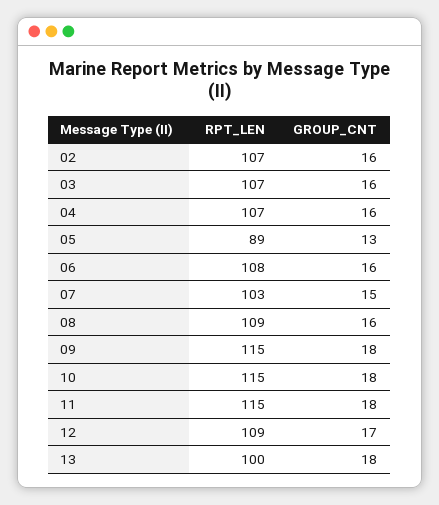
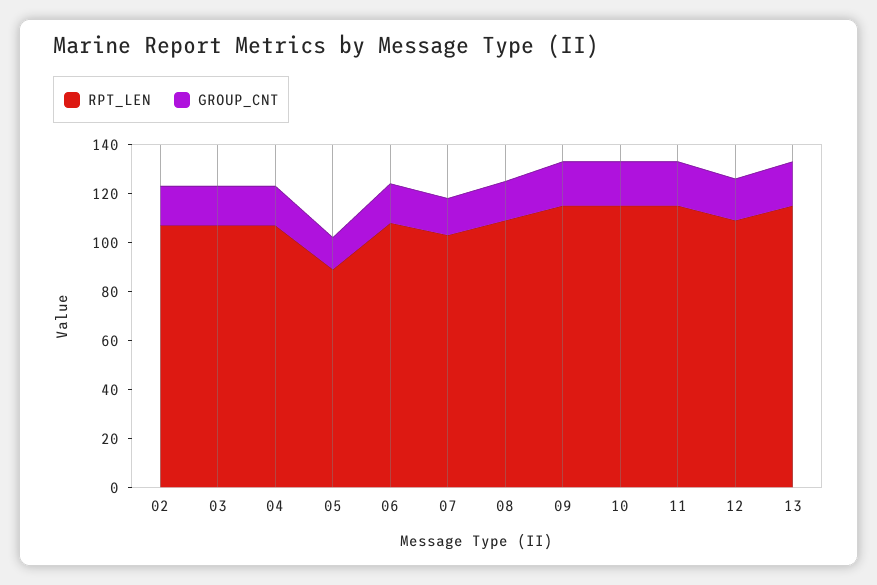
  {
    "RPT_LEN": {
      "02": 107,
      "03": 107,
      "04": 107,
      "05": 89,
      "06": 108,
      "07": 103,
      "08": 109,
      "09": 115,
      "10": 115,
      "11": 115,
      "12": 109,
-     "13": 100
+     "13": 115
    },
    "GROUP_CNT": {
      "02": 16,
      "03": 16,
      "04": 16,
      "05": 13,
      "06": 16,
      "07": 15,
      "08": 16,
      "09": 18,
      "10": 18,
      "11": 18,
      "12": 17,
      "13": 18
    }
  }

